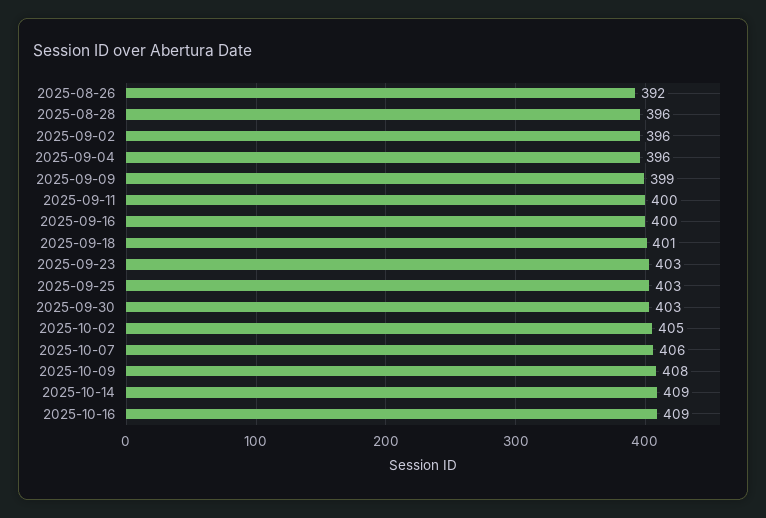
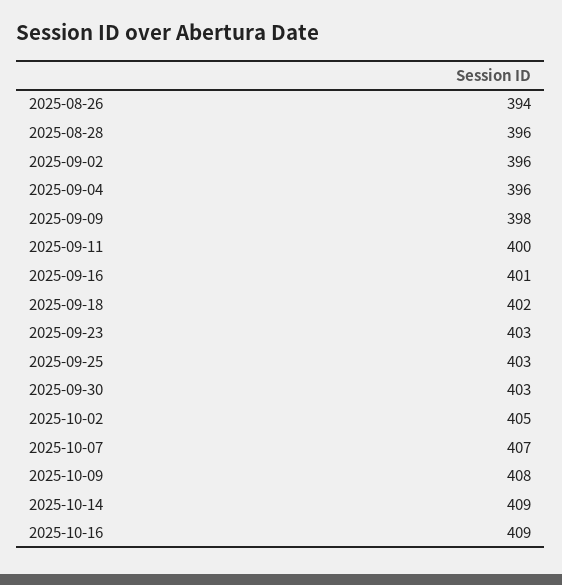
  {
-   "2025-08-26": 392,
+   "2025-08-26": 394,
    "2025-08-28": 396,
    "2025-09-02": 396,
    "2025-09-04": 396,
-   "2025-09-09": 399,
+   "2025-09-09": 398,
    "2025-09-11": 400,
-   "2025-09-16": 400,
+   "2025-09-16": 401,
-   "2025-09-18": 401,
+   "2025-09-18": 402,
    "2025-09-23": 403,
    "2025-09-25": 403,
    "2025-09-30": 403,
    "2025-10-02": 405,
-   "2025-10-07": 406,
+   "2025-10-07": 407,
    "2025-10-09": 408,
    "2025-10-14": 409,
    "2025-10-16": 409
  }

